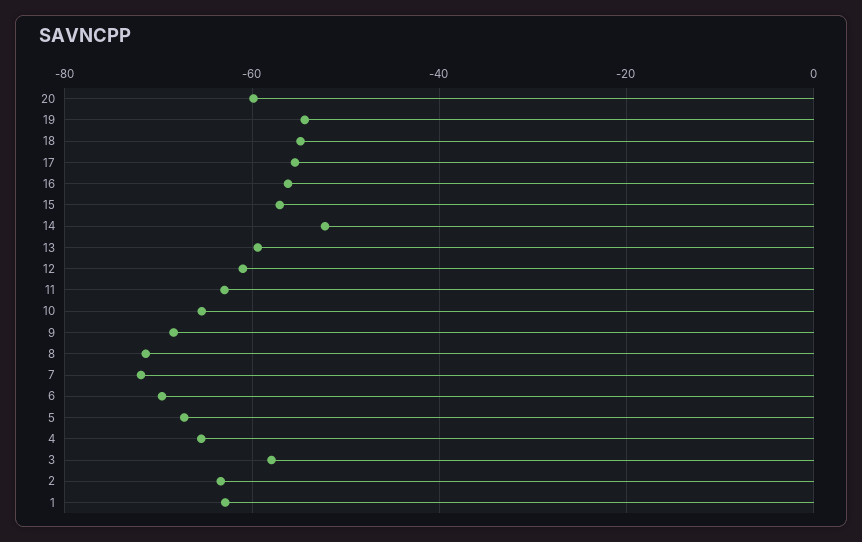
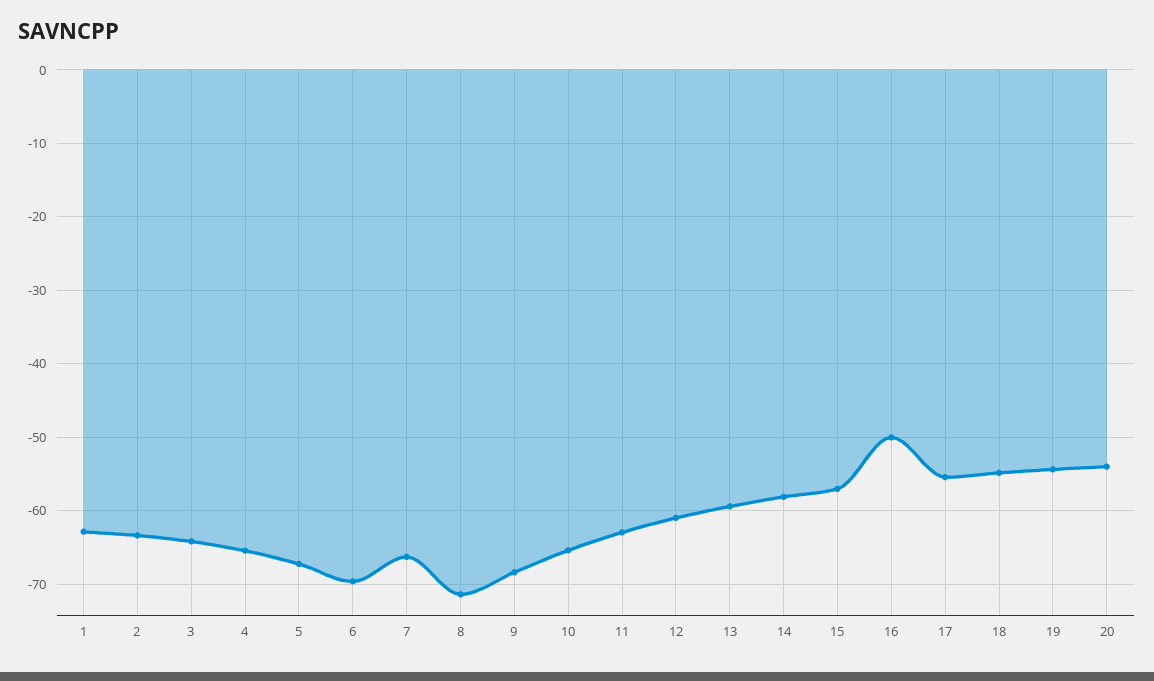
  {
-   "20": -60,
+   "20": -54,
    "19": -54,
    "18": -55,
    "17": -55,
-   "16": -56,
+   "16": -50,
    "15": -57,
-   "14": -52,
+   "14": -58,
    "13": -59,
    "12": -61,
    "11": -63,
    "10": -65,
    "9": -68,
    "8": -71,
-   "7": -72,
+   "7": -66,
    "6": -70,
    "5": -67,
    "4": -65,
-   "3": -58,
+   "3": -64,
    "2": -63,
    "1": -63
  }

